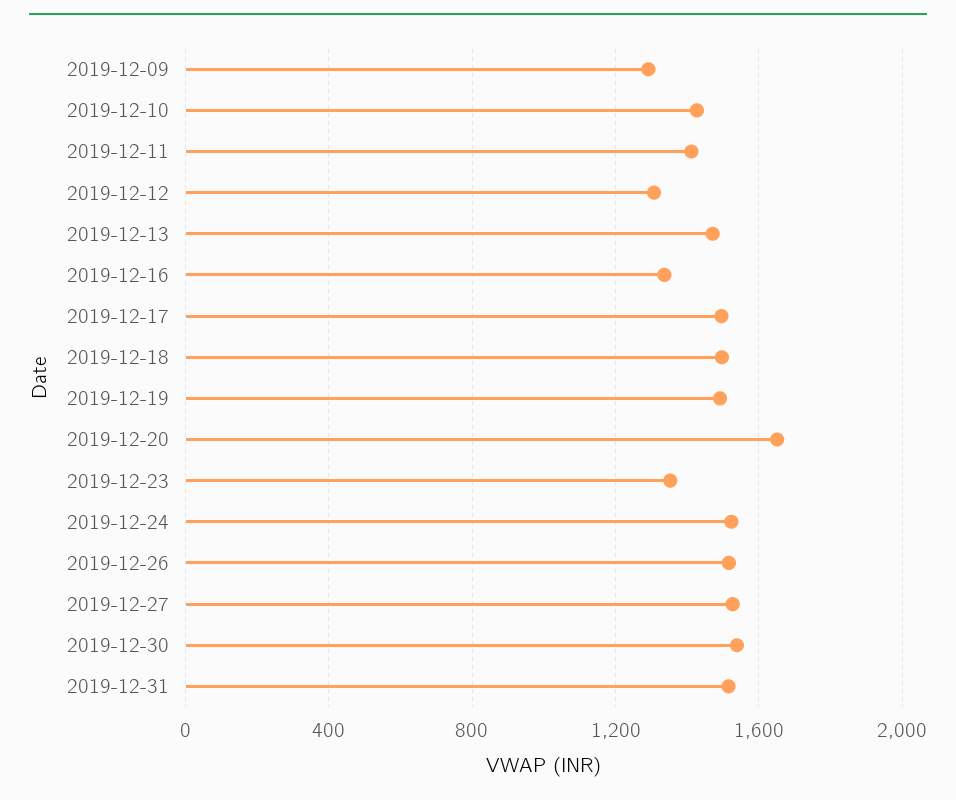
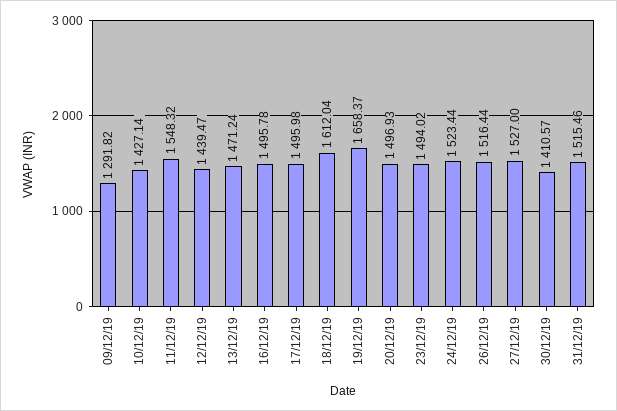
  {
    "2019-12-09": 1291.82,
    "2019-12-10": 1427.14,
-   "2019-12-11": 1400,
+   "2019-12-11": 1548.32,
-   "2019-12-12": 1300,
+   "2019-12-12": 1439.47,
    "2019-12-13": 1471.24,
-   "2019-12-16": 1350,
+   "2019-12-16": 1495.78,
    "2019-12-17": 1495.98,
-   "2019-12-18": 1500,
+   "2019-12-18": 1612.04,
-   "2019-12-19": 1500,
+   "2019-12-19": 1658.37,
-   "2019-12-20": 1650,
+   "2019-12-20": 1496.93,
-   "2019-12-23": 1350,
+   "2019-12-23": 1494.02,
    "2019-12-24": 1523.44,
    "2019-12-26": 1516.44,
    "2019-12-27": 1527,
-   "2019-12-30": 1550,
+   "2019-12-30": 1410.57,
    "2019-12-31": 1515.46
  }

